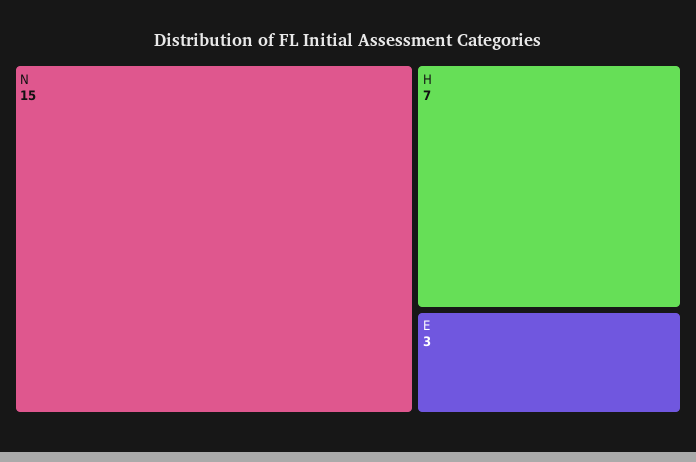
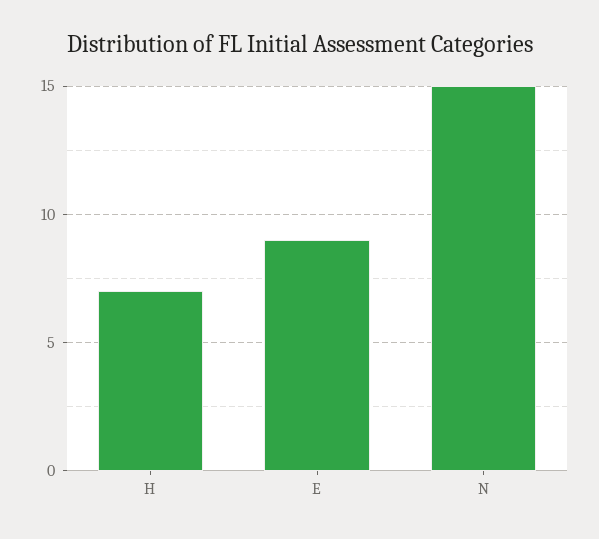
  {
    "N": 15,
    "H": 7,
-   "E": 3
+   "E": 9
  }

